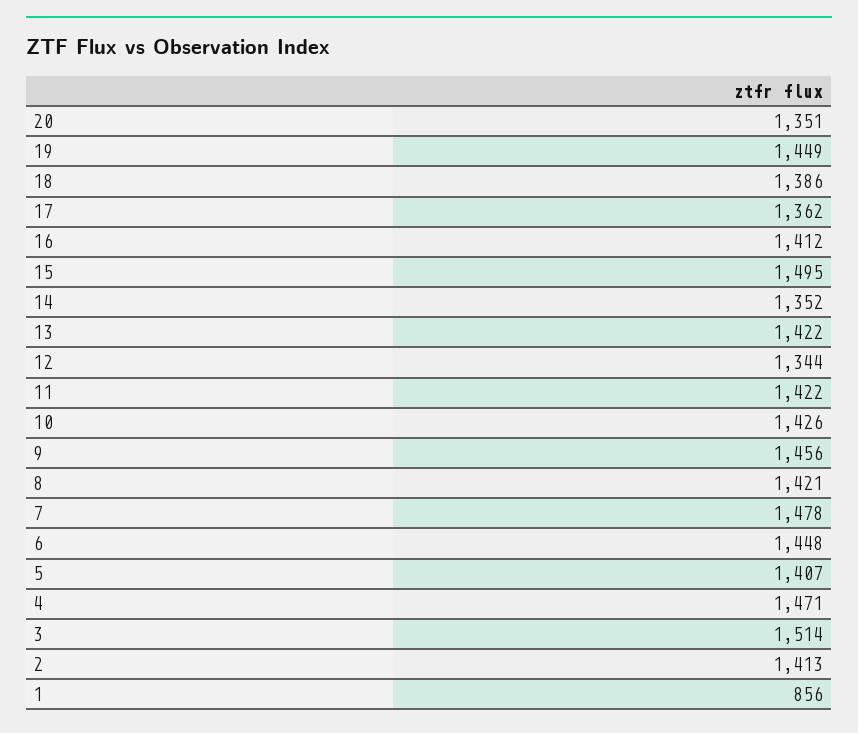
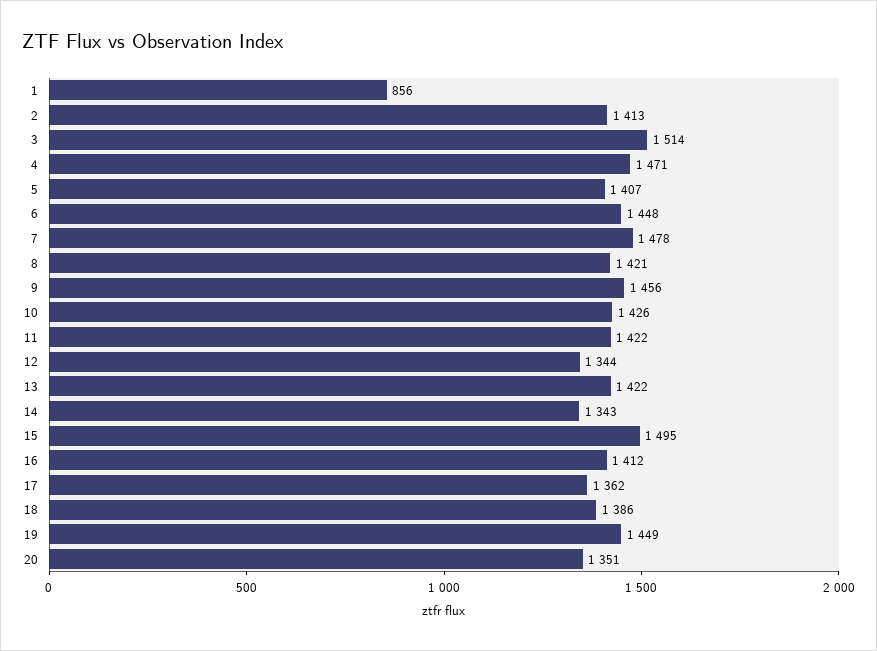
  {
    "20": 1351,
    "19": 1449,
    "18": 1386,
    "17": 1362,
    "16": 1412,
    "15": 1495,
-   "14": 1352,
+   "14": 1343,
    "13": 1422,
    "12": 1344,
    "11": 1422,
    "10": 1426,
    "9": 1456,
    "8": 1421,
    "7": 1478,
    "6": 1448,
    "5": 1407,
    "4": 1471,
    "3": 1514,
    "2": 1413,
    "1": 856
  }

